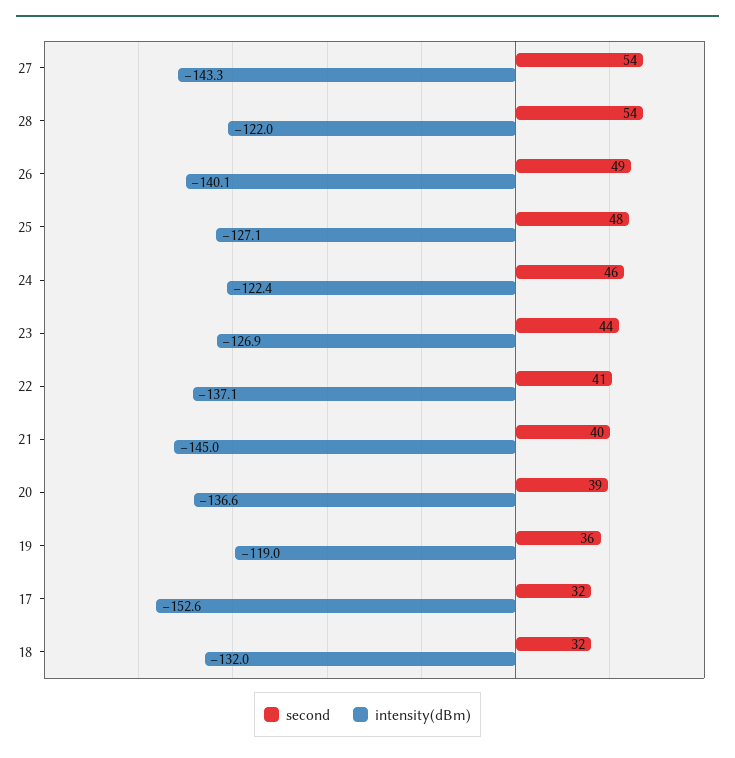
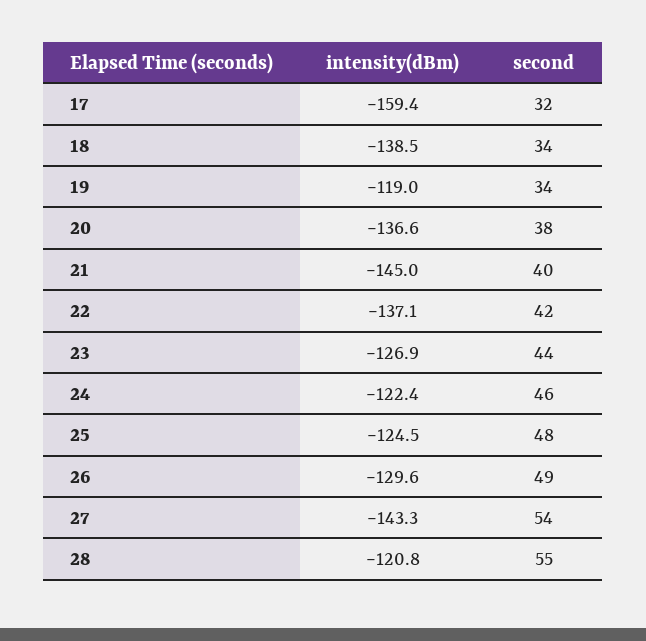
  {
    "second": {
      "27": 54,
-     "28": 54,
+     "28": 55,
      "26": 49,
      "25": 48,
      "24": 46,
      "23": 44,
-     "22": 41,
+     "22": 42,
      "21": 40,
-     "20": 39,
+     "20": 38,
-     "19": 36,
+     "19": 34,
      "17": 32,
-     "18": 32
+     "18": 34
    },
    "intensity(dBm)": {
      "27": -143.3,
-     "28": -122,
+     "28": -120.8,
-     "26": -140.1,
+     "26": -129.6,
-     "25": -127.1,
+     "25": -124.5,
      "24": -122.4,
      "23": -126.9,
      "22": -137.1,
      "21": -145,
      "20": -136.6,
      "19": -119,
-     "17": -152.6,
+     "17": -159.4,
-     "18": -132
+     "18": -138.5
    }
  }

